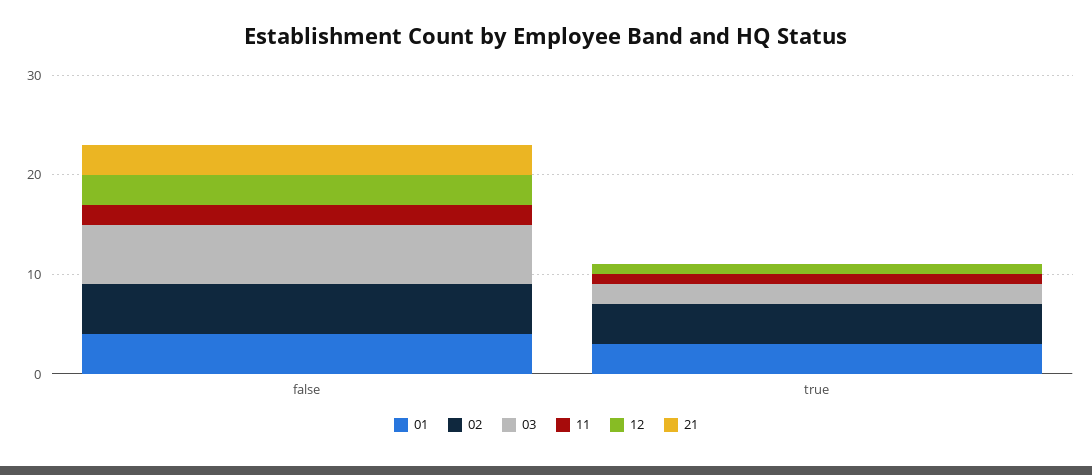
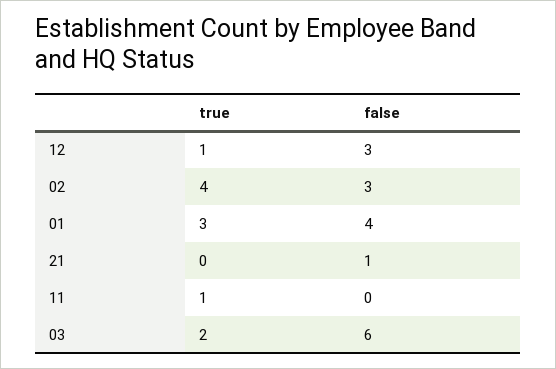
  {
    "01": {
      "false": 4,
      "true": 3
    },
    "02": {
-     "false": 5,
+     "false": 3,
      "true": 4
    },
    "03": {
      "false": 6,
      "true": 2
    },
    "11": {
-     "false": 2,
+     "false": 0,
      "true": 1
    },
    "12": {
      "false": 3,
      "true": 1
    },
    "21": {
-     "false": 3,
+     "false": 1,
      "true": 0
    }
  }

